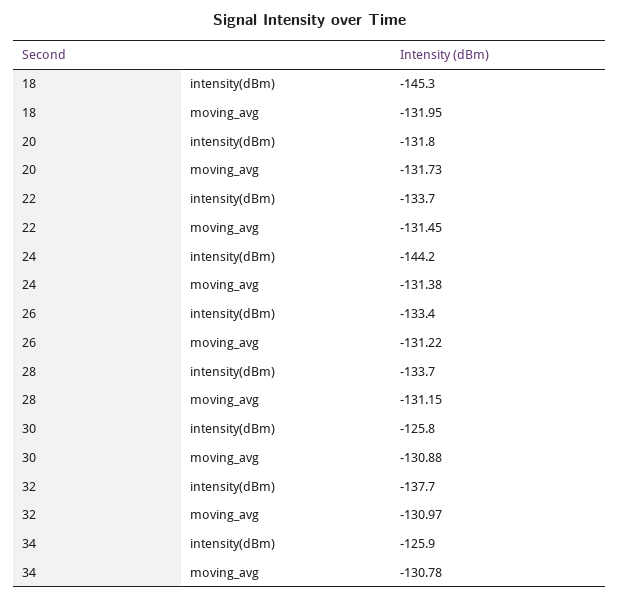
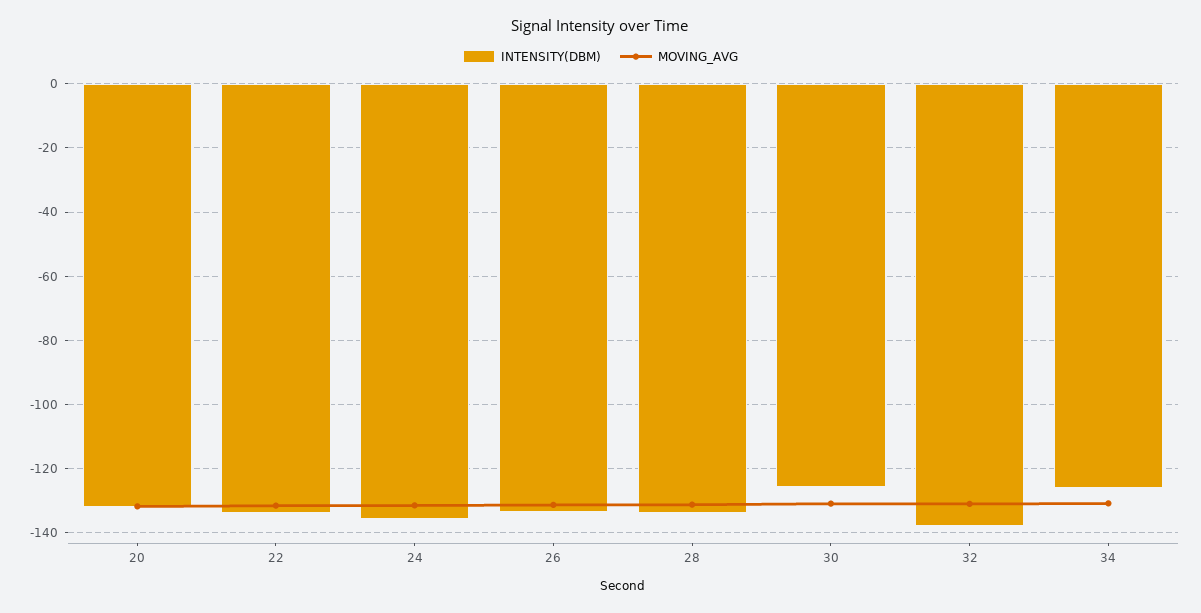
  {
    "intensity(dBm)": {
-     "18": -145.3,
      "20": -131.8,
      "22": -133.7,
-     "24": -144.2,
+     "24": -136,
      "26": -133.4,
      "28": -133.7,
      "30": -125.8,
      "32": -137.7,
      "34": -125.9
    },
    "moving_avg": {
-     "18": -131.95,
      "20": -131.73,
      "22": -131.45,
      "24": -131.38,
      "26": -131.22,
      "28": -131.15,
      "30": -130.88,
      "32": -130.97,
      "34": -130.78
    }
  }

